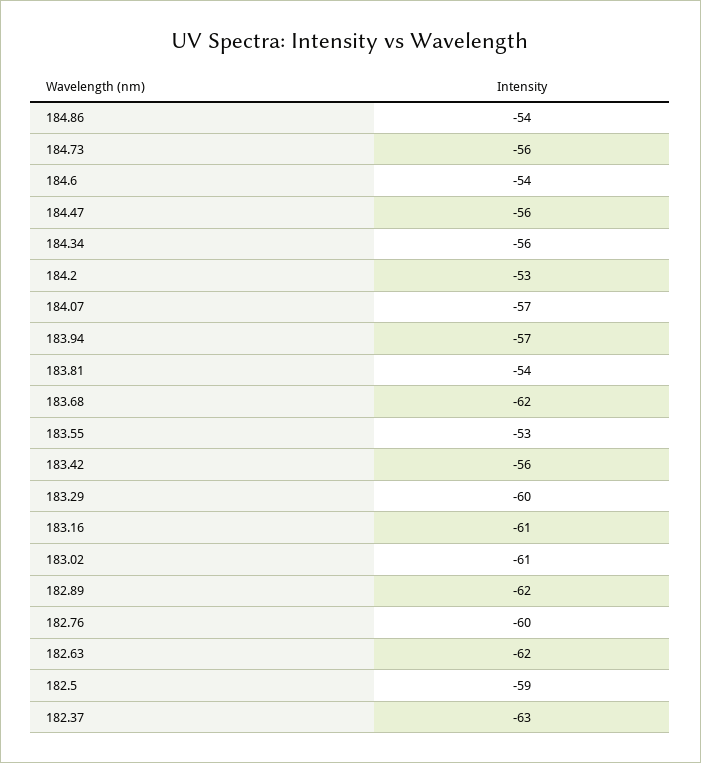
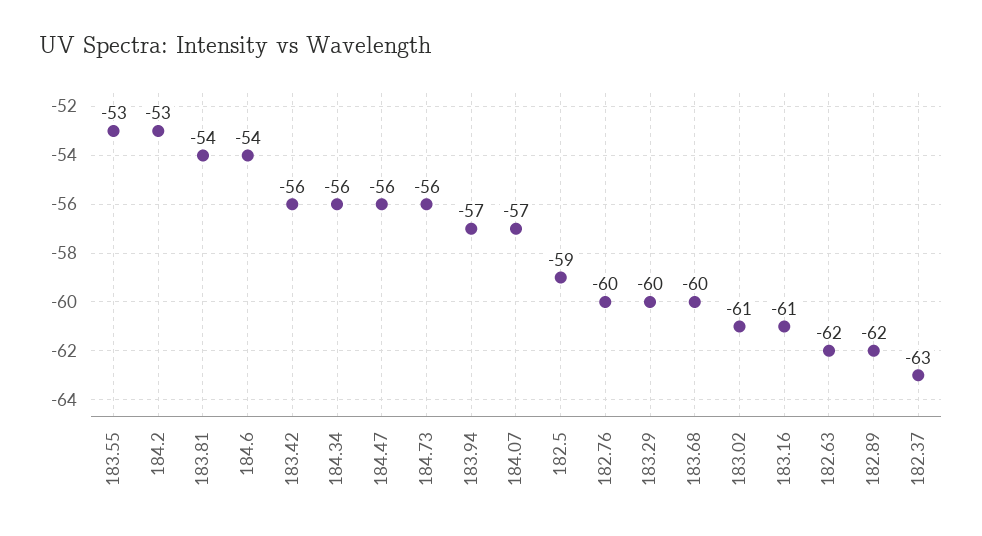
  {
-   "184.86": -54,
    "184.73": -56,
    "184.6": -54,
    "184.47": -56,
    "184.34": -56,
    "184.2": -53,
    "184.07": -57,
    "183.94": -57,
    "183.81": -54,
-   "183.68": -62,
+   "183.68": -60,
    "183.55": -53,
    "183.42": -56,
    "183.29": -60,
    "183.16": -61,
    "183.02": -61,
    "182.89": -62,
    "182.76": -60,
    "182.63": -62,
    "182.5": -59,
    "182.37": -63
  }

